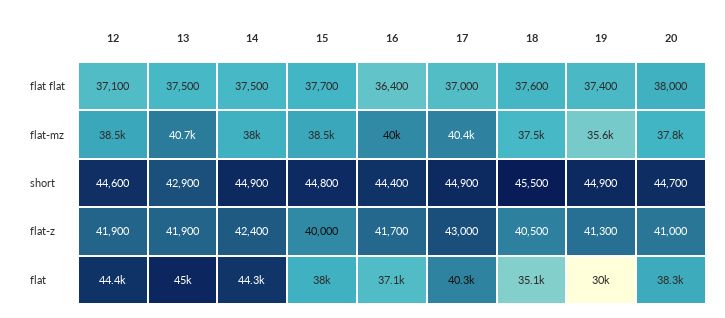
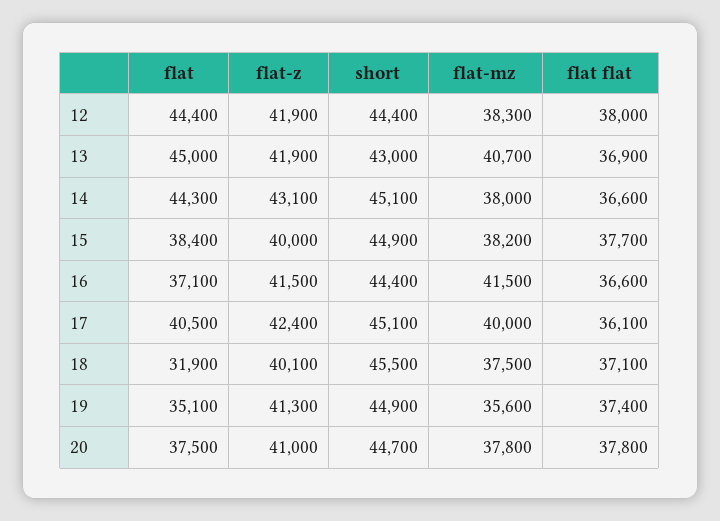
  {
    "12": {
-     "flat flat": 37100,
+     "flat flat": 38000,
-     "flat-mz": 38500,
+     "flat-mz": 38300,
-     "short": 44600,
+     "short": 44400,
      "flat-z": 41900,
      "flat": 44400
    },
    "13": {
-     "flat flat": 37500,
+     "flat flat": 36900,
      "flat-mz": 40700,
-     "short": 42900,
+     "short": 43000,
      "flat-z": 41900,
      "flat": 45000
    },
    "14": {
-     "flat flat": 37500,
+     "flat flat": 36600,
      "flat-mz": 38000,
-     "short": 44900,
+     "short": 45100,
-     "flat-z": 42400,
+     "flat-z": 43100,
      "flat": 44300
    },
    "15": {
      "flat flat": 37700,
-     "flat-mz": 38500,
+     "flat-mz": 38200,
-     "short": 44800,
+     "short": 44900,
      "flat-z": 40000,
-     "flat": 38000
+     "flat": 38400
    },
    "16": {
-     "flat flat": 36400,
+     "flat flat": 36600,
-     "flat-mz": 40000,
+     "flat-mz": 41500,
      "short": 44400,
-     "flat-z": 41700,
+     "flat-z": 41500,
      "flat": 37100
    },
    "17": {
-     "flat flat": 37000,
+     "flat flat": 36100,
-     "flat-mz": 40400,
+     "flat-mz": 40000,
-     "short": 44900,
+     "short": 45100,
-     "flat-z": 43000,
+     "flat-z": 42400,
-     "flat": 40300
+     "flat": 40500
    },
    "18": {
-     "flat flat": 37600,
+     "flat flat": 37100,
      "flat-mz": 37500,
      "short": 45500,
-     "flat-z": 40500,
+     "flat-z": 40100,
-     "flat": 35100
+     "flat": 31900
    },
    "19": {
      "flat flat": 37400,
      "flat-mz": 35600,
      "short": 44900,
      "flat-z": 41300,
-     "flat": 30000
+     "flat": 35100
    },
    "20": {
-     "flat flat": 38000,
+     "flat flat": 37800,
      "flat-mz": 37800,
      "short": 44700,
      "flat-z": 41000,
-     "flat": 38300
+     "flat": 37500
    }
  }

